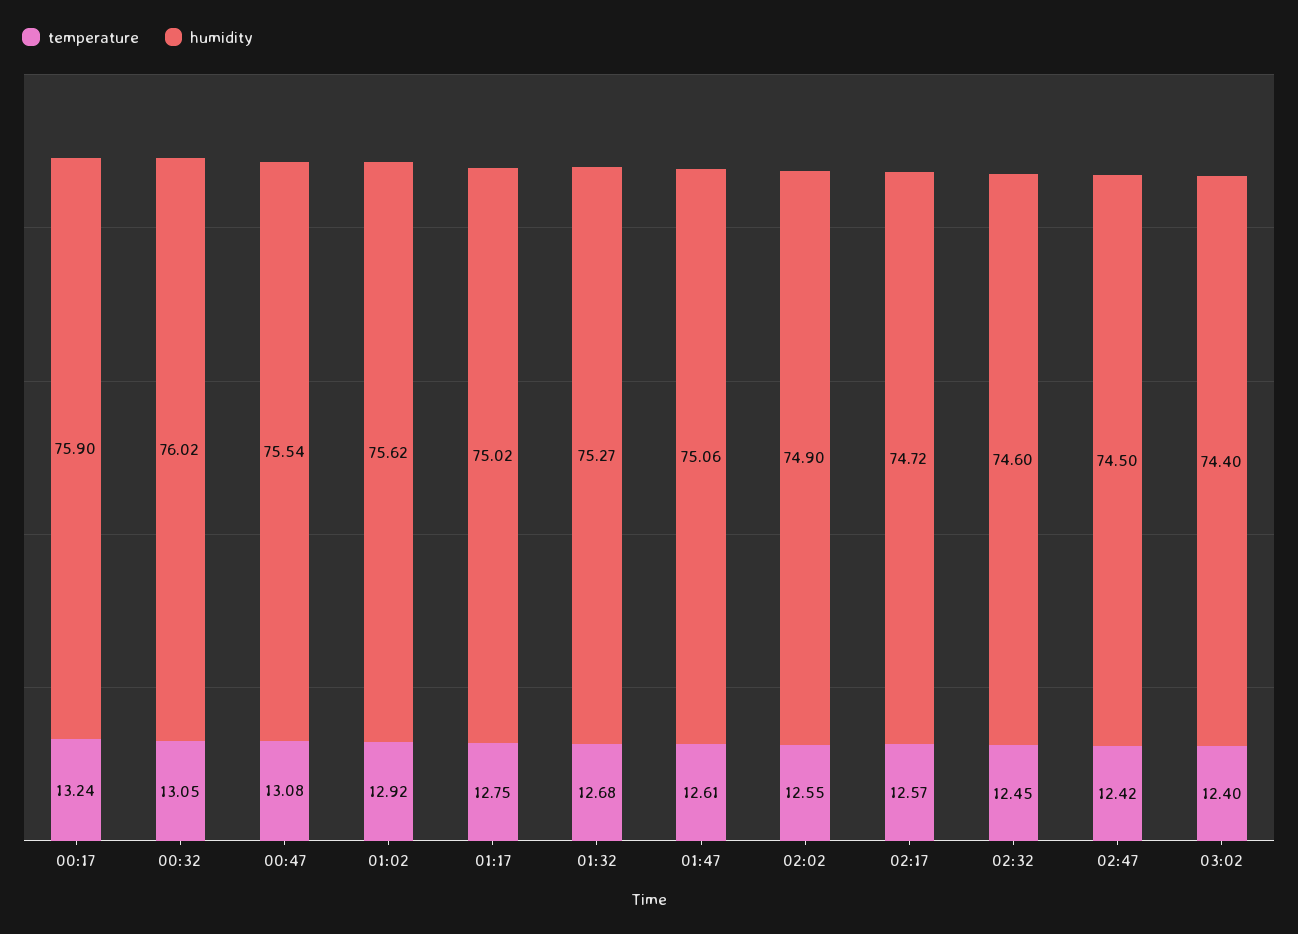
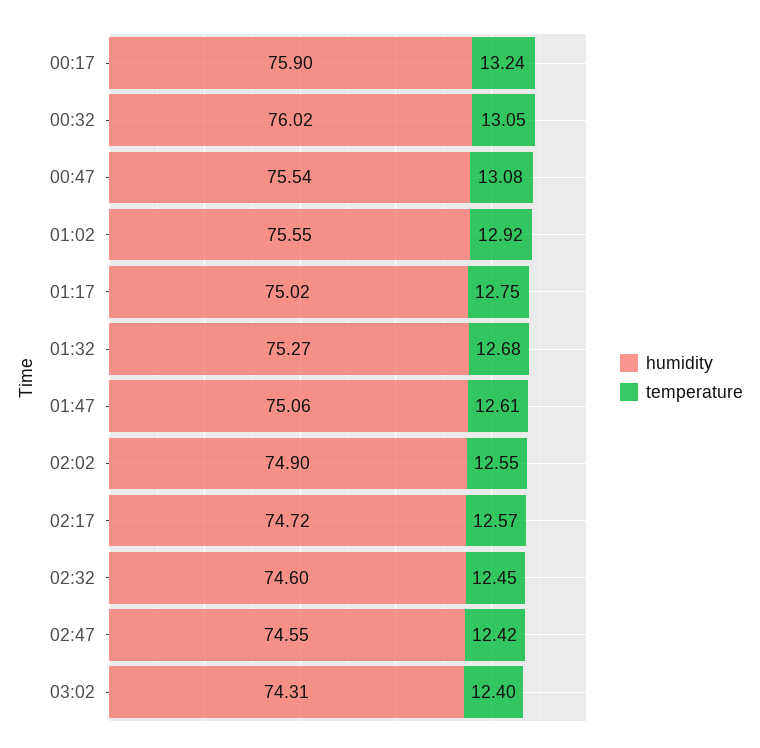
  {
    "temperature": {
      "00:17": 13.24,
      "00:32": 13.05,
      "00:47": 13.08,
      "01:02": 12.92,
      "01:17": 12.75,
      "01:32": 12.68,
      "01:47": 12.61,
      "02:02": 12.55,
      "02:17": 12.57,
      "02:32": 12.45,
      "02:47": 12.42,
      "03:02": 12.4
    },
    "humidity": {
      "00:17": 75.9,
      "00:32": 76.02,
      "00:47": 75.54,
-     "01:02": 75.62,
+     "01:02": 75.55,
      "01:17": 75.02,
      "01:32": 75.27,
      "01:47": 75.06,
      "02:02": 74.9,
      "02:17": 74.72,
      "02:32": 74.6,
-     "02:47": 74.5,
+     "02:47": 74.55,
-     "03:02": 74.4
+     "03:02": 74.31
    }
  }

